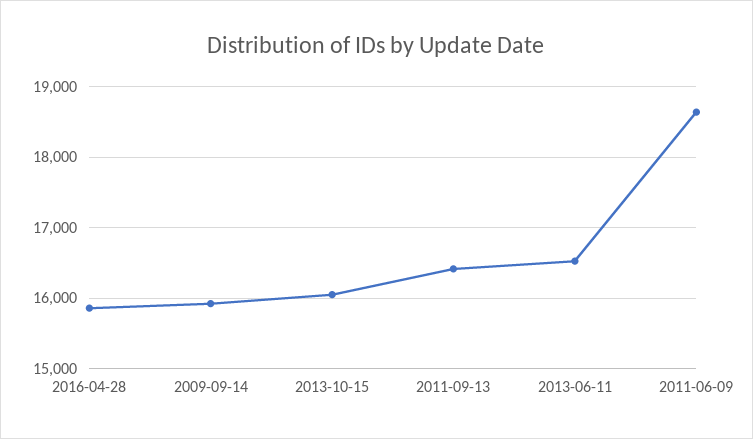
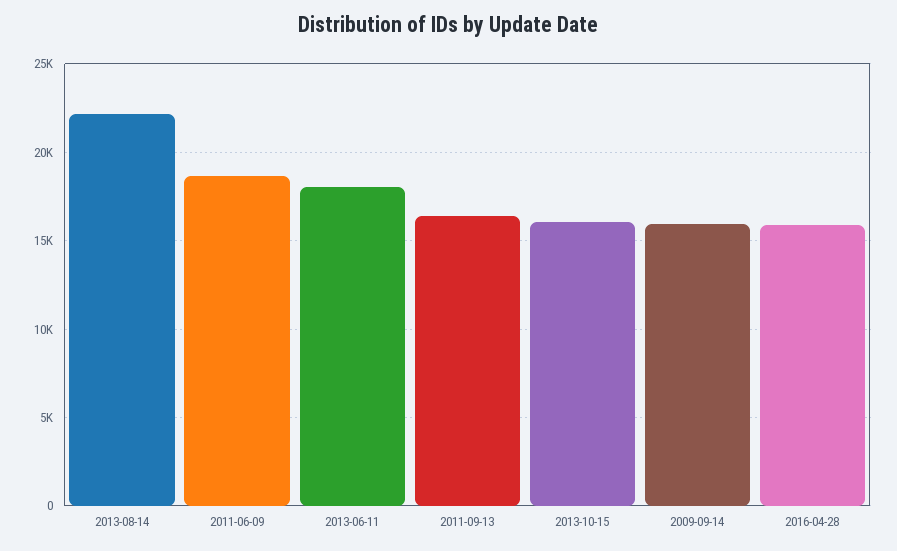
  {
    "2016-04-28": 15900,
    "2009-09-14": 15900,
    "2013-10-15": 16000,
    "2011-09-13": 16400,
-   "2013-06-11": 16500,
+   "2013-06-11": 18000,
-   "2011-06-09": 18600
+   "2011-06-09": 18600,
+   "2013-08-14": 22000
  }

